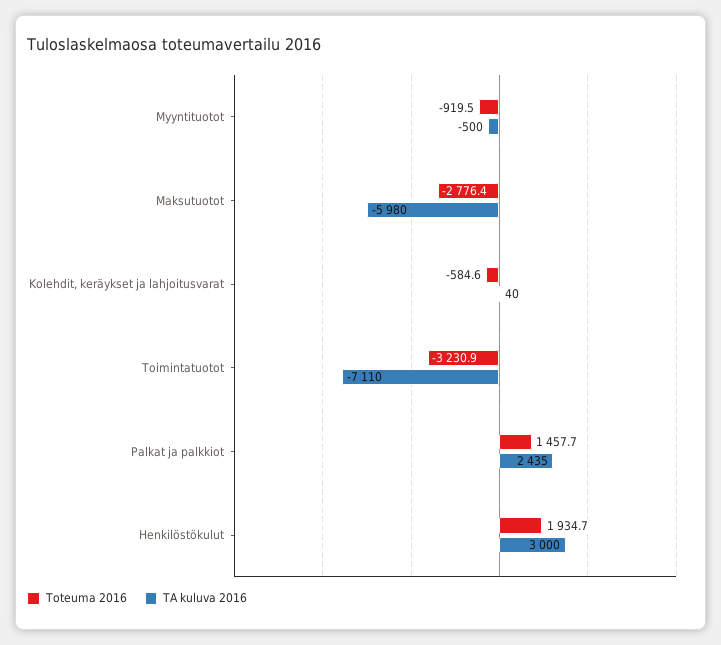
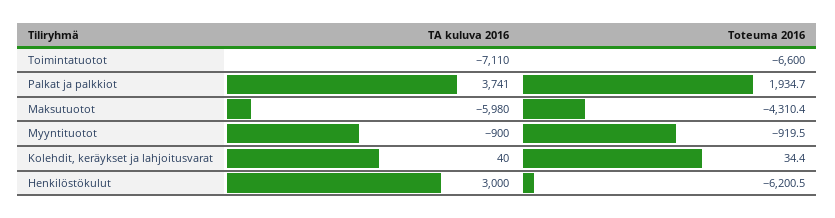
  {
    "Toteuma 2016": {
      "Myyntituotot": -919.5,
-     "Maksutuotot": -2776.4,
+     "Maksutuotot": -4310.4,
-     "Kolehdit, keräykset ja lahjoitusvarat": -584.6,
+     "Kolehdit, keräykset ja lahjoitusvarat": 34.4,
-     "Toimintatuotot": -3230.9,
+     "Toimintatuotot": -6600,
-     "Palkat ja palkkiot": 1457.7,
+     "Palkat ja palkkiot": 1934.7,
-     "Henkilöstökulut": 1934.7
+     "Henkilöstökulut": -6200.5
    },
    "TA kuluva 2016": {
-     "Myyntituotot": -500,
+     "Myyntituotot": -900,
      "Maksutuotot": -5980,
      "Kolehdit, keräykset ja lahjoitusvarat": 40,
      "Toimintatuotot": -7110,
-     "Palkat ja palkkiot": 2435,
+     "Palkat ja palkkiot": 3741,
      "Henkilöstökulut": 3000
    }
  }

